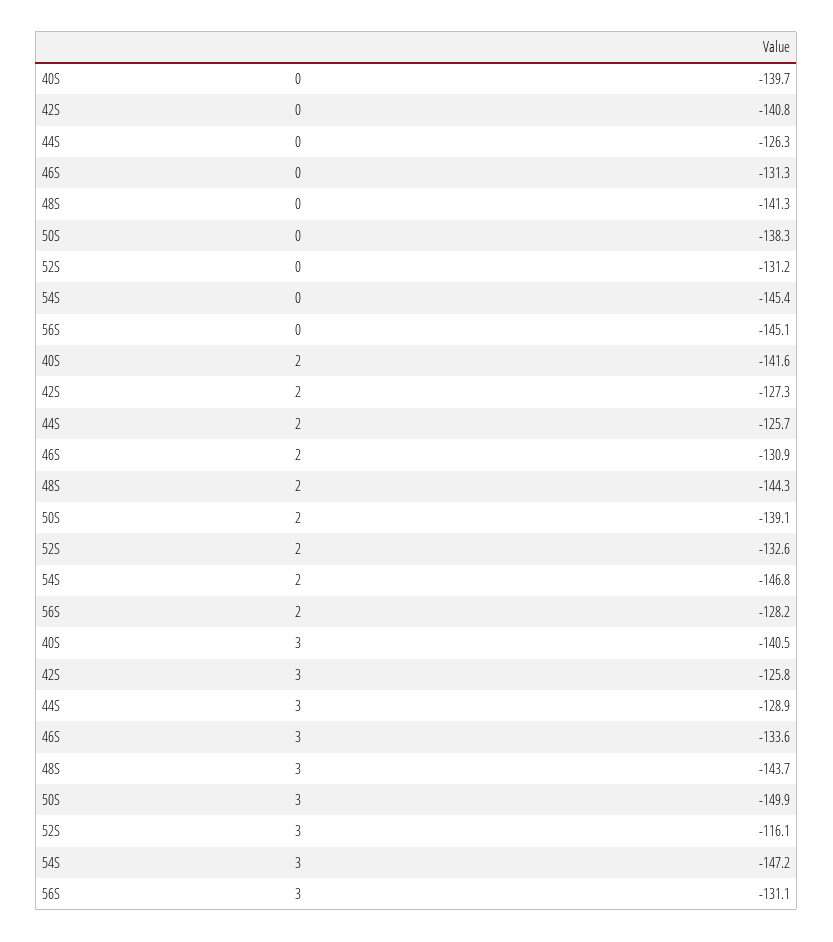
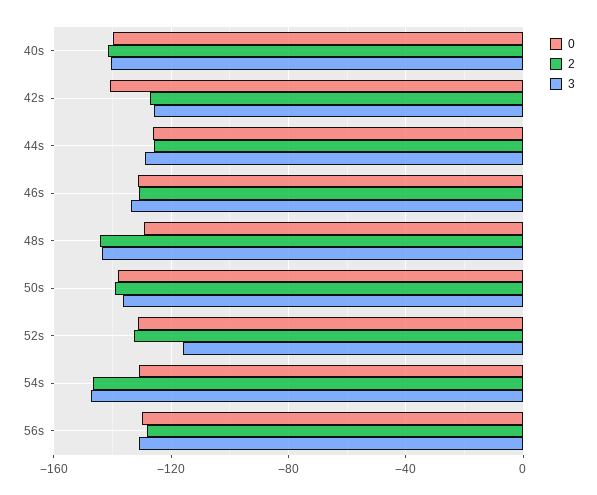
  {
    "0": {
      "40S": -139.7,
      "42S": -140.8,
      "44S": -126.3,
      "46S": -131.3,
-     "48S": -141.3,
+     "48S": -130,
      "50S": -138.3,
      "52S": -131.2,
-     "54S": -145.4,
+     "54S": -130,
-     "56S": -145.1
+     "56S": -130
    },
    "2": {
      "40S": -141.6,
      "42S": -127.3,
      "44S": -125.7,
      "46S": -130.9,
      "48S": -144.3,
      "50S": -139.1,
      "52S": -132.6,
      "54S": -146.8,
      "56S": -128.2
    },
    "3": {
      "40S": -140.5,
      "42S": -125.8,
      "44S": -128.9,
      "46S": -133.6,
      "48S": -143.7,
-     "50S": -149.9,
+     "50S": -135,
      "52S": -116.1,
      "54S": -147.2,
      "56S": -131.1
    }
  }

